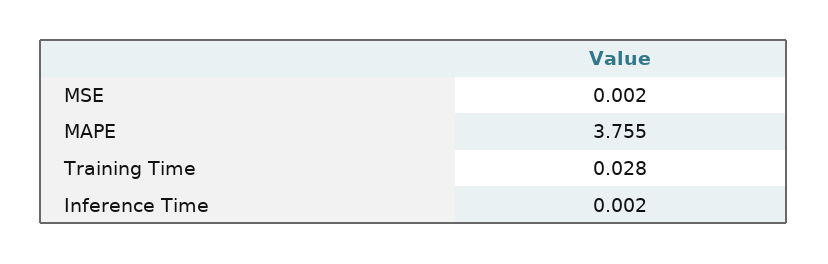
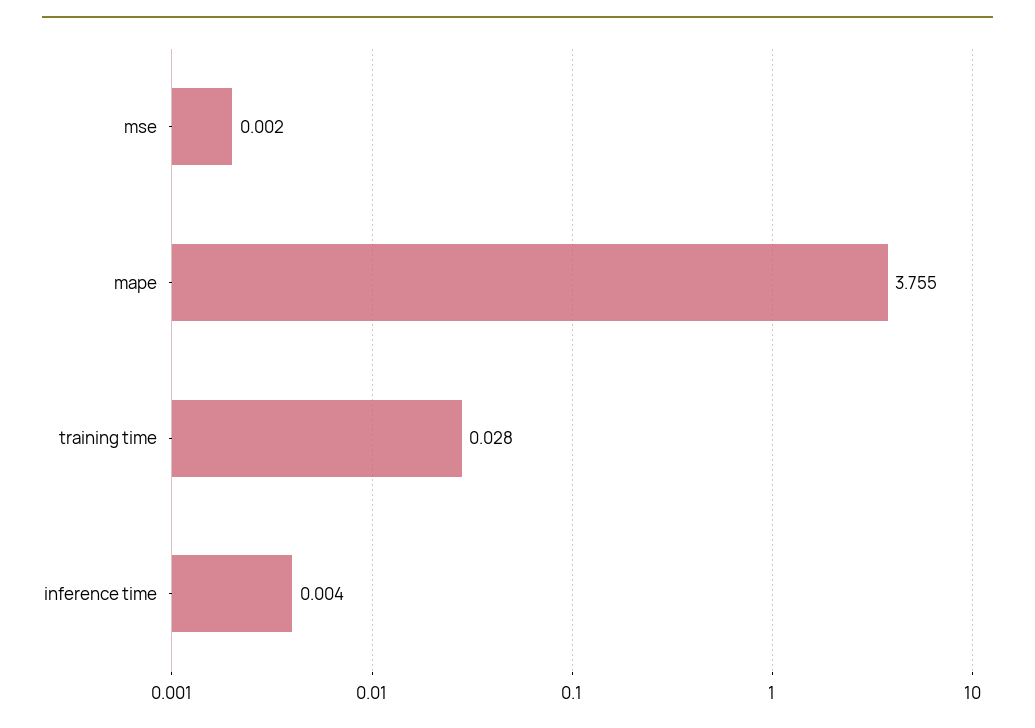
  {
    "MSE": 0.002,
    "MAPE": 3.755,
    "Training Time": 0.028,
-   "Inference Time": 0.002
+   "Inference Time": 0.004
  }

